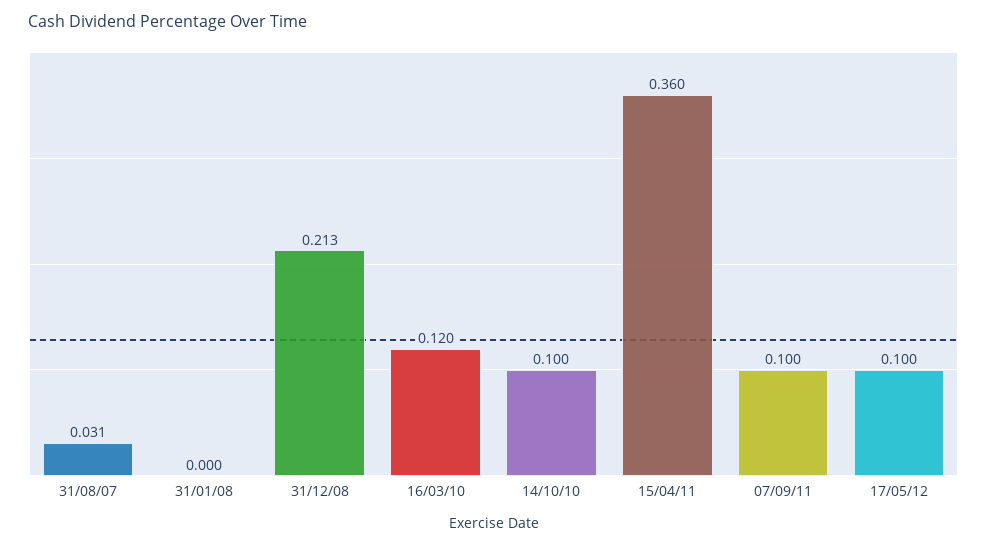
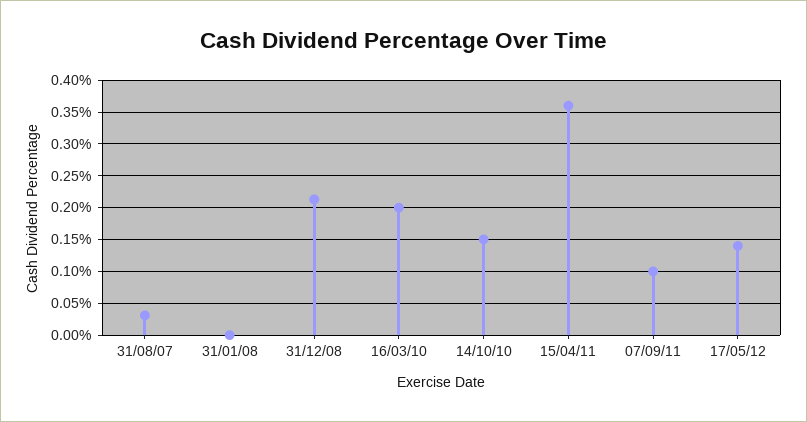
  {
    "31/08/07": 0.031,
    "31/01/08": 0,
    "31/12/08": 0.213,
-   "16/03/10": 0.12,
+   "16/03/10": 0.2,
-   "14/10/10": 0.1,
+   "14/10/10": 0.15,
    "15/04/11": 0.36,
    "07/09/11": 0.1,
-   "17/05/12": 0.1
+   "17/05/12": 0.14
  }

